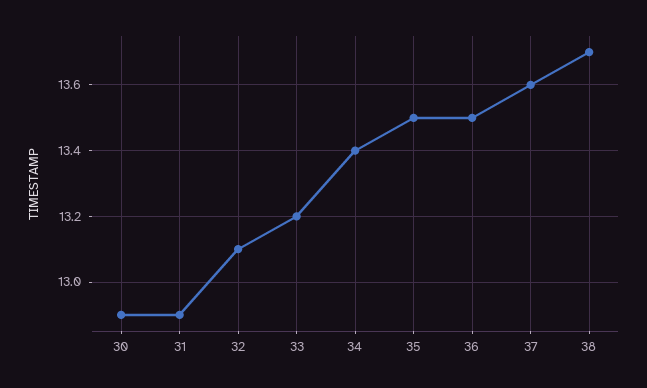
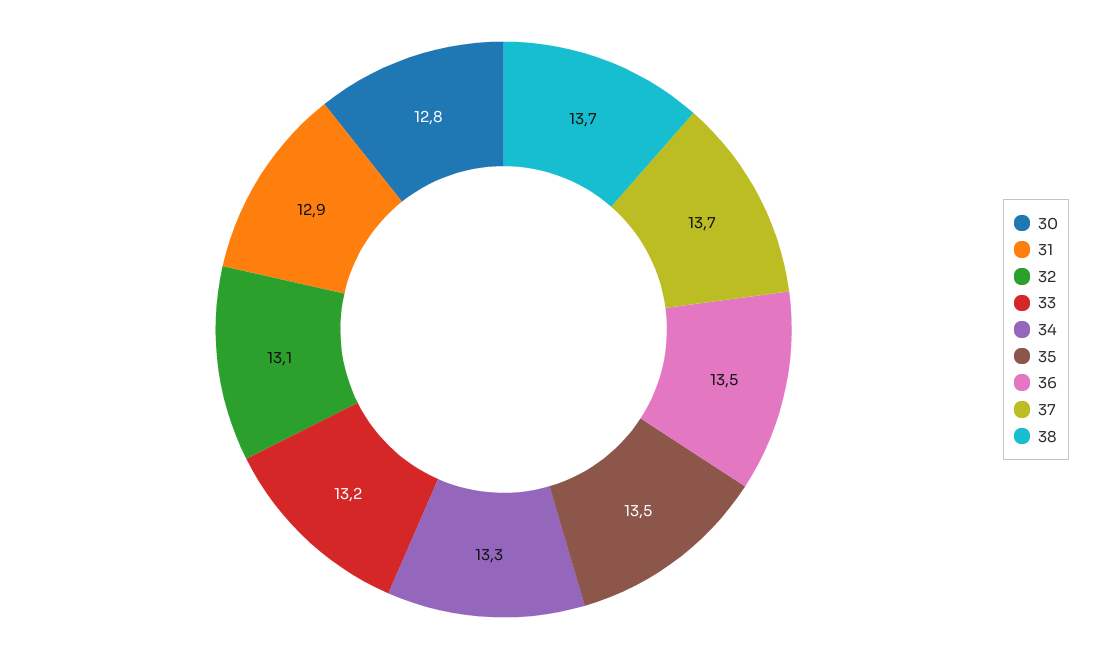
  {
-   "30": 12.9,
+   "30": 12.8,
    "31": 12.9,
    "32": 13.1,
    "33": 13.2,
-   "34": 13.4,
+   "34": 13.3,
    "35": 13.5,
    "36": 13.5,
-   "37": 13.6,
+   "37": 13.7,
    "38": 13.7
  }

